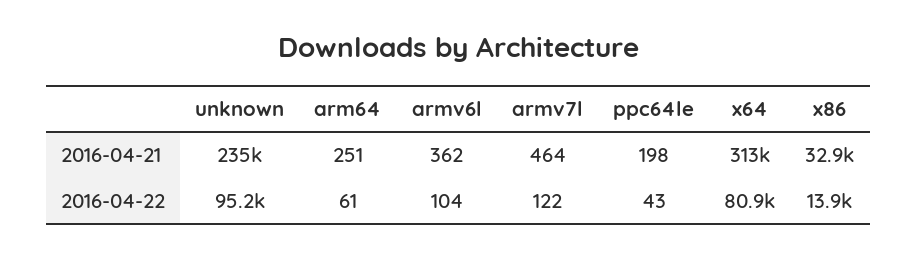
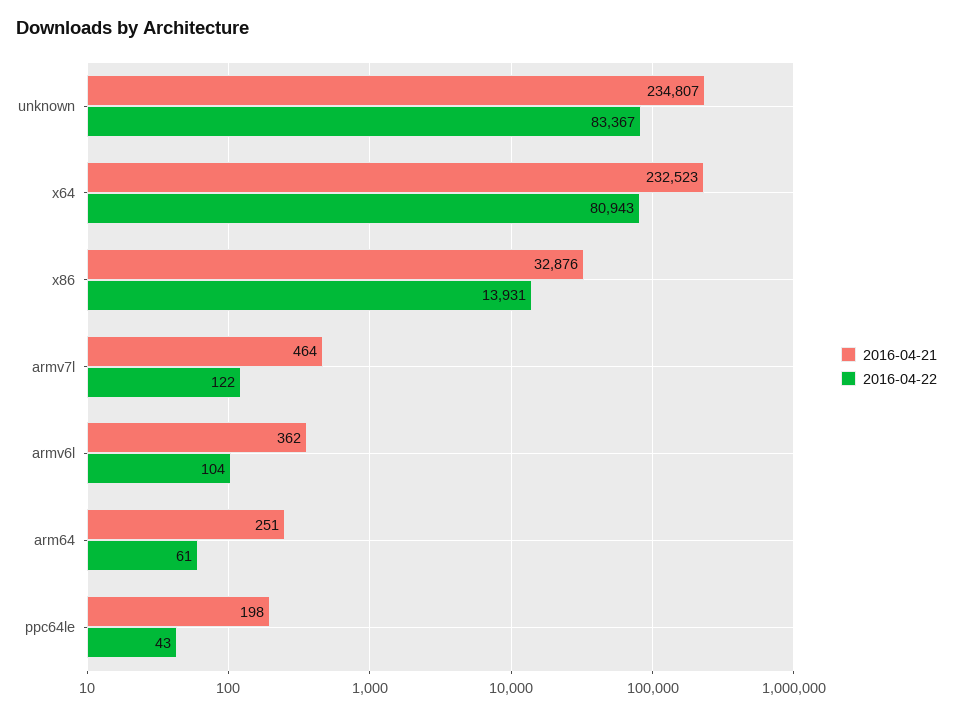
  {
    "2016-04-21": {
      "unknown": 234807,
      "arm64": 251,
      "armv6l": 362,
      "armv7l": 464,
      "ppc64le": 198,
-     "x64": 313000,
+     "x64": 232523,
      "x86": 32876
    },
    "2016-04-22": {
-     "unknown": 95200,
+     "unknown": 83367,
      "arm64": 61,
      "armv6l": 104,
      "armv7l": 122,
      "ppc64le": 43,
      "x64": 80943,
      "x86": 13931
    }
  }

